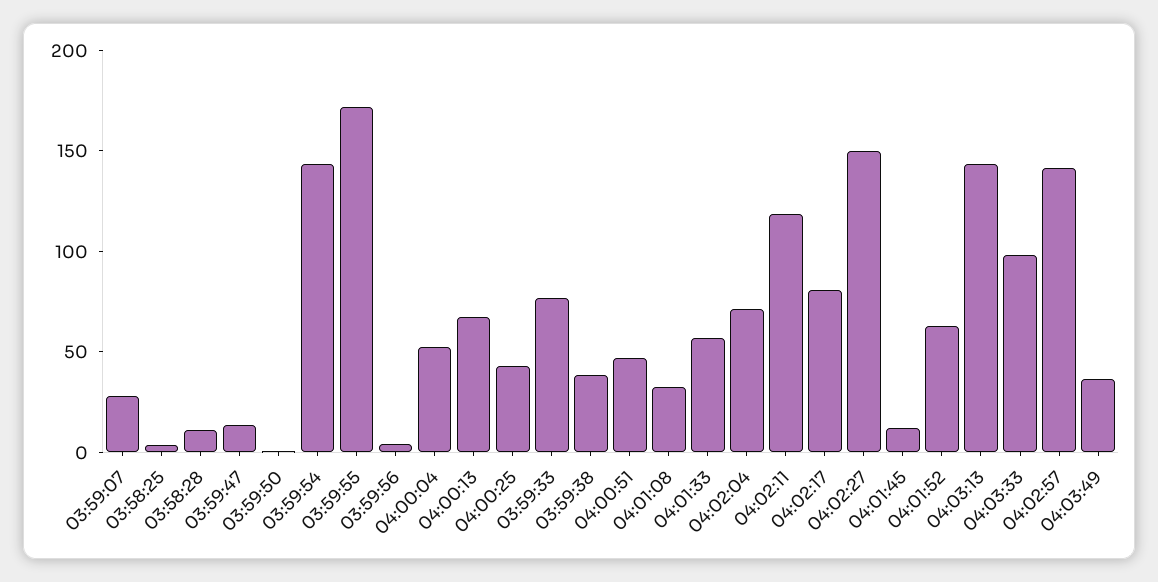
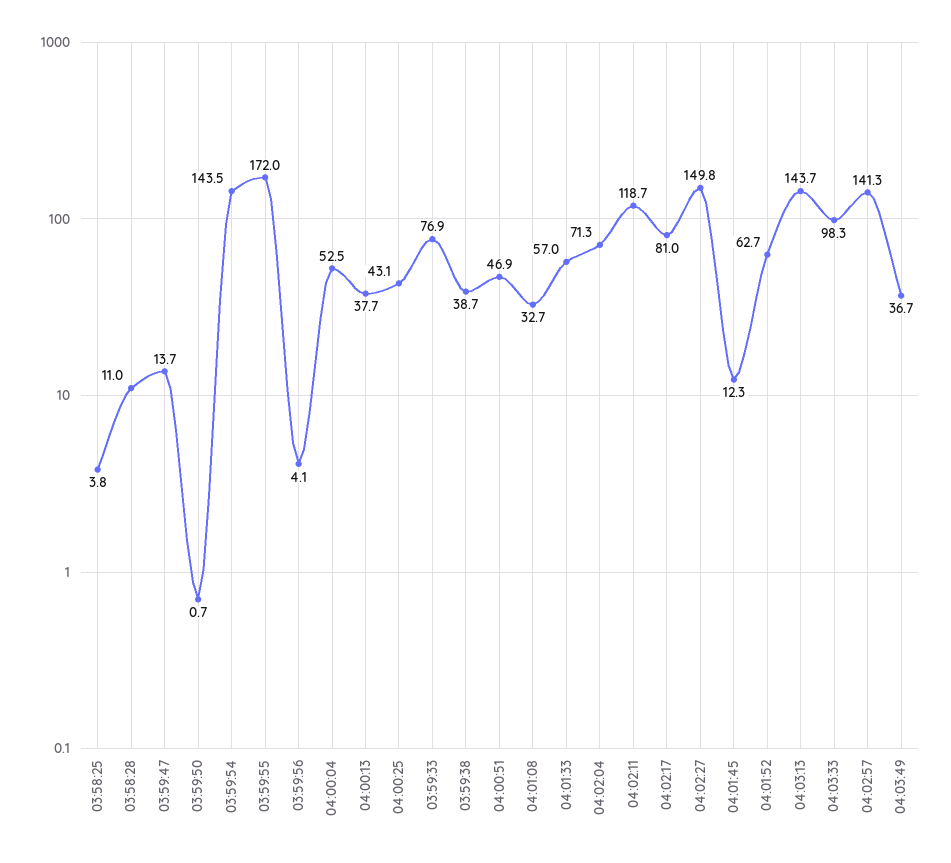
  {
-   "03:59:07": 30,
    "03:58:25": 3.8,
    "03:58:28": 11,
    "03:59:47": 13.7,
    "03:59:50": 0.7,
    "03:59:54": 143.5,
    "03:59:55": 172,
    "03:59:56": 4.1,
    "04:00:04": 52.5,
-   "04:00:13": 70,
+   "04:00:13": 37.7,
    "04:00:25": 43.1,
    "03:59:33": 76.9,
    "03:59:38": 38.7,
    "04:00:51": 46.9,
    "04:01:08": 32.7,
    "04:01:33": 57,
    "04:02:04": 71.3,
    "04:02:11": 118.7,
    "04:02:17": 81,
    "04:02:27": 149.8,
    "04:01:45": 12.3,
    "04:01:52": 62.7,
    "04:03:13": 143.7,
    "04:03:33": 98.3,
    "04:02:57": 141.3,
    "04:03:49": 36.7
  }

